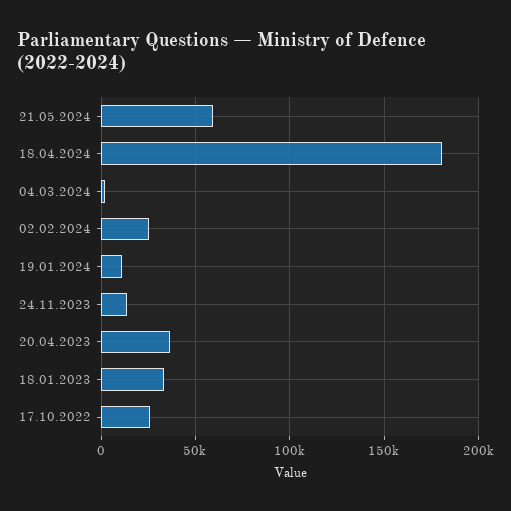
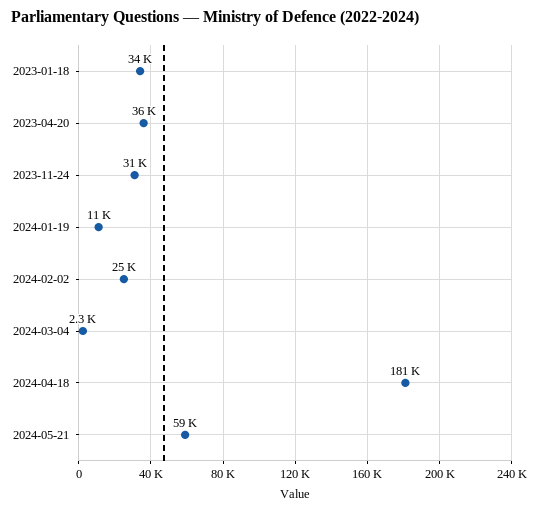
  {
    "21.05.2024": 59000,
    "18.04.2024": 181000,
    "04.03.2024": 2300,
    "02.02.2024": 25000,
    "19.01.2024": 11000,
-   "24.11.2023": 15000,
+   "24.11.2023": 31000,
    "20.04.2023": 36000,
-   "18.01.2023": 34000,
+   "18.01.2023": 34000
-   "17.10.2022": 25000
  }

